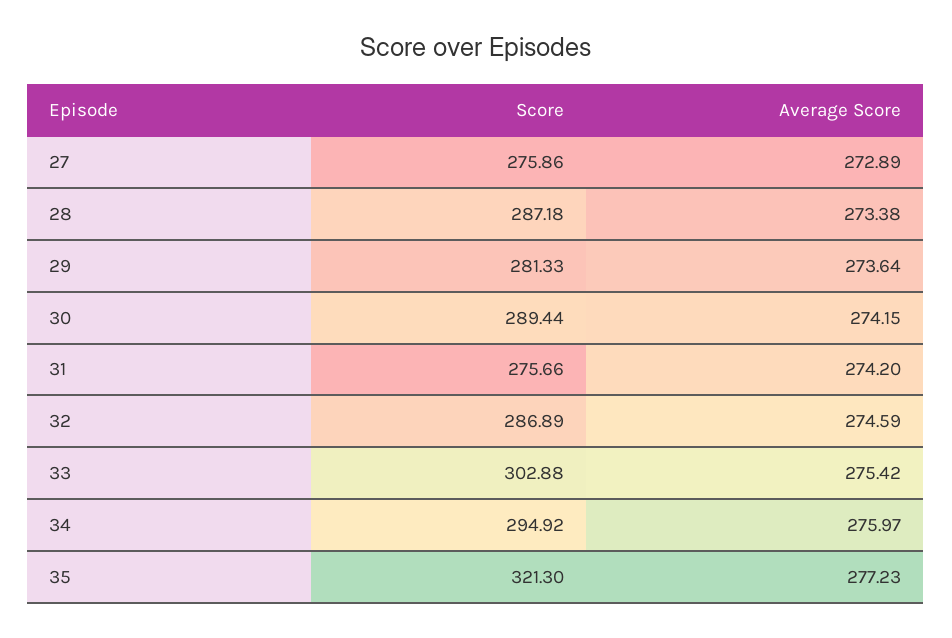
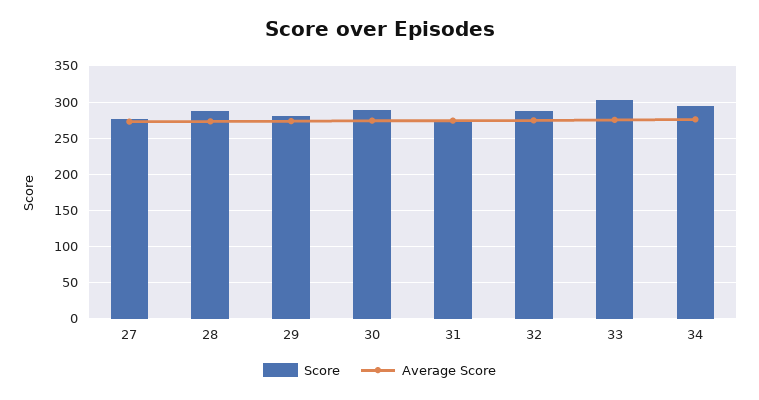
  {
    "Score": {
      "27": 275.86,
      "28": 287.18,
      "29": 281.33,
      "30": 289.44,
      "31": 275.66,
      "32": 286.89,
      "33": 302.88,
-     "34": 294.92,
+     "34": 294.92
-     "35": 321.3
    },
    "Average Score": {
      "27": 272.89,
      "28": 273.38,
      "29": 273.64,
      "30": 274.15,
      "31": 274.2,
      "32": 274.59,
      "33": 275.42,
-     "34": 275.97,
+     "34": 275.97
-     "35": 277.23
    }
  }

